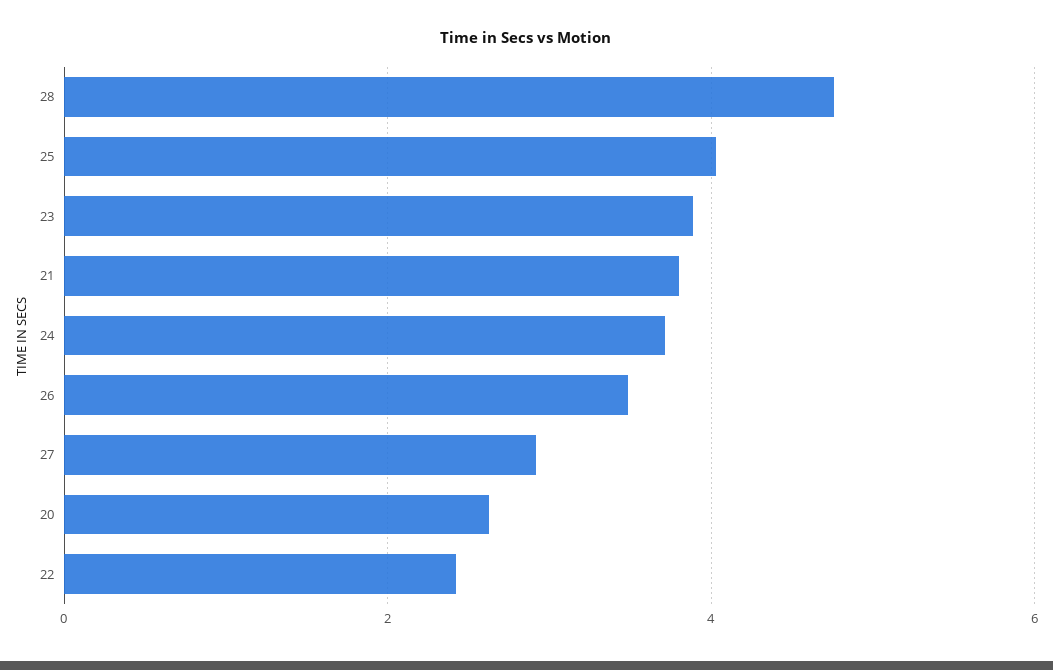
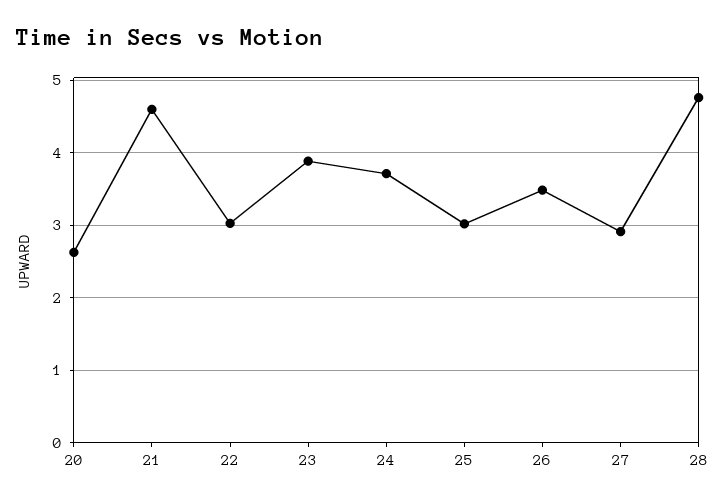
  {
    "28": 4.8,
-   "25": 4,
+   "25": 3,
    "23": 3.9,
-   "21": 3.8,
+   "21": 4.6,
    "24": 3.7,
    "26": 3.5,
    "27": 2.9,
    "20": 2.6,
-   "22": 2.4
+   "22": 3
  }

